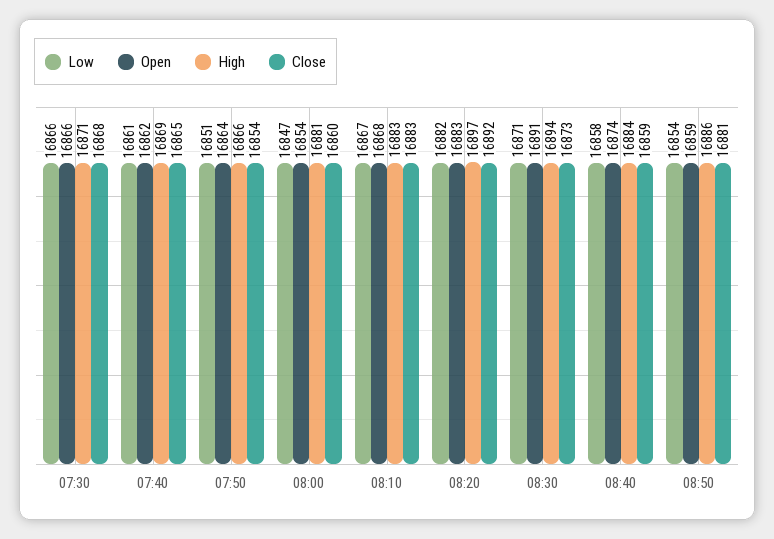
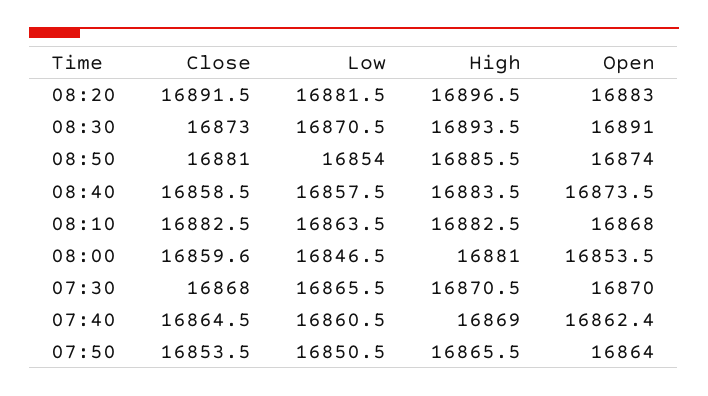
  {
    "Low": {
      "07:30": 16865.5,
      "07:40": 16860.5,
      "07:50": 16850.5,
      "08:00": 16846.5,
-     "08:10": 16867,
+     "08:10": 16863.5,
      "08:20": 16881.5,
      "08:30": 16870.5,
      "08:40": 16857.5,
      "08:50": 16854
    },
    "Open": {
-     "07:30": 16866,
+     "07:30": 16870,
      "07:40": 16862.4,
      "07:50": 16864,
      "08:00": 16853.5,
      "08:10": 16868,
      "08:20": 16883,
      "08:30": 16891,
      "08:40": 16873.5,
-     "08:50": 16859
+     "08:50": 16874
    },
    "High": {
      "07:30": 16870.5,
      "07:40": 16869,
      "07:50": 16865.5,
      "08:00": 16881,
      "08:10": 16882.5,
      "08:20": 16896.5,
      "08:30": 16893.5,
      "08:40": 16883.5,
      "08:50": 16885.5
    },
    "Close": {
      "07:30": 16868,
      "07:40": 16864.5,
      "07:50": 16853.5,
      "08:00": 16859.6,
      "08:10": 16882.5,
      "08:20": 16891.5,
      "08:30": 16873,
      "08:40": 16858.5,
      "08:50": 16881
    }
  }

